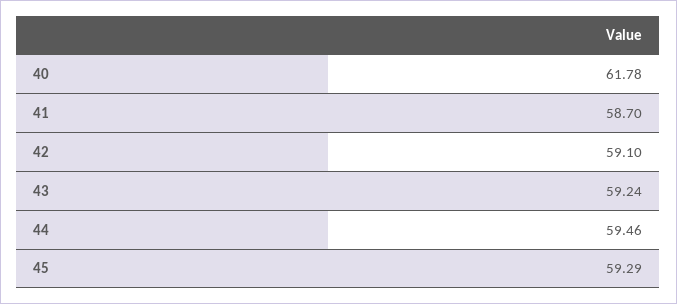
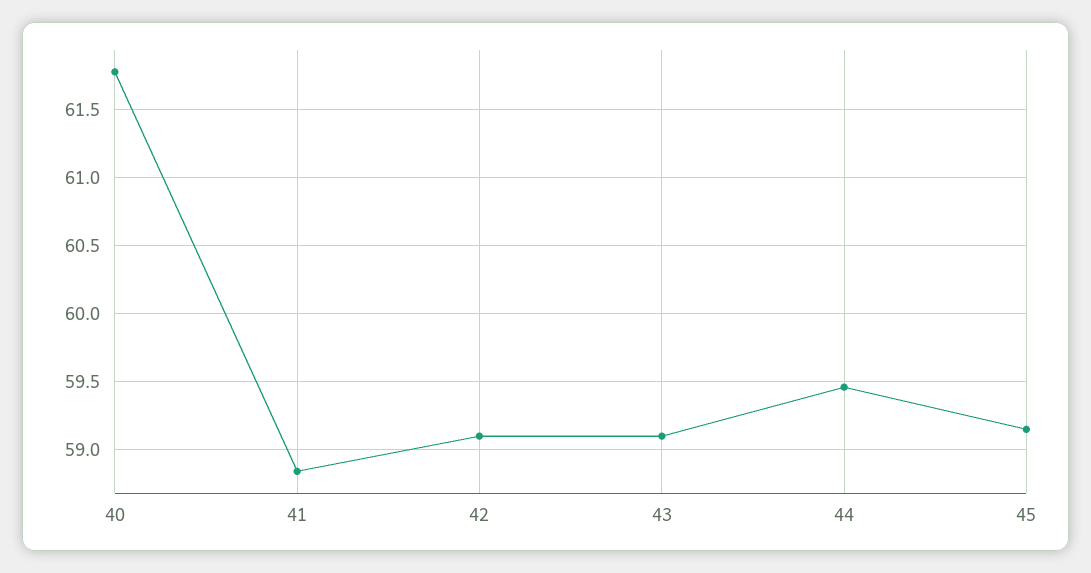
  {
    "40": 61.78,
-   "41": 58.7,
+   "41": 58.85,
    "42": 59.1,
-   "43": 59.24,
+   "43": 59.1,
    "44": 59.46,
-   "45": 59.29
+   "45": 59.15
  }

